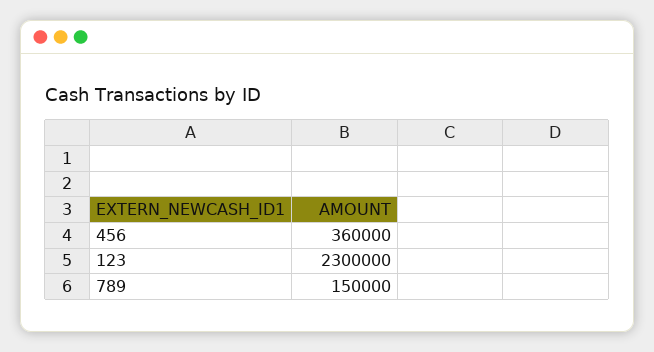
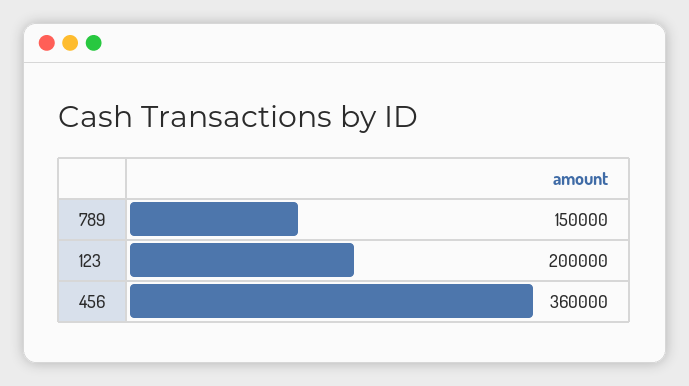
  {
    "456": 360000,
-   "123": 2300000,
+   "123": 200000,
    "789": 150000
  }

